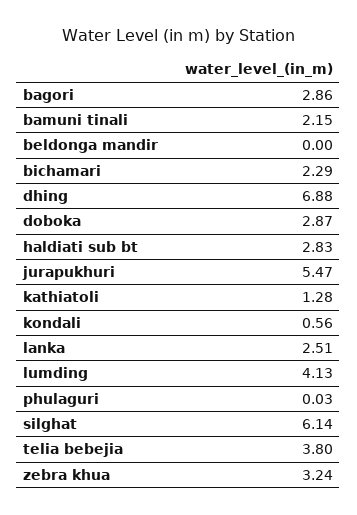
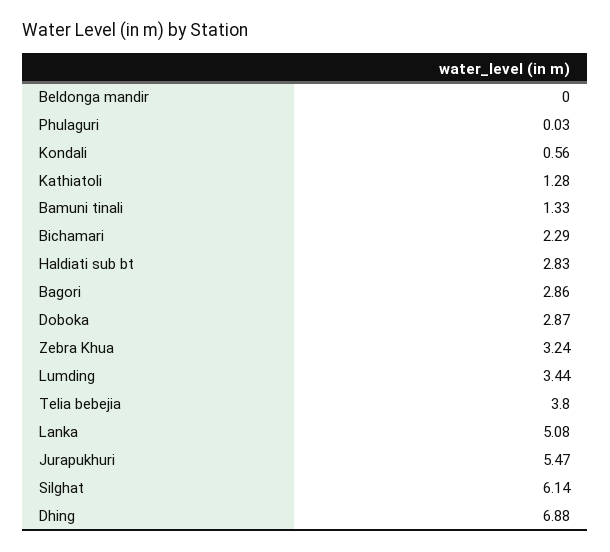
  {
    "bagori": 2.86,
-   "bamuni tinali": 2.15,
+   "bamuni tinali": 1.33,
    "beldonga mandir": 0,
    "bichamari": 2.29,
    "dhing": 6.88,
    "doboka": 2.87,
    "haldiati sub bt": 2.83,
    "jurapukhuri": 5.47,
    "kathiatoli": 1.28,
    "kondali": 0.56,
-   "lanka": 2.51,
+   "lanka": 5.08,
-   "lumding": 4.13,
+   "lumding": 3.44,
    "phulaguri": 0.03,
    "silghat": 6.14,
    "telia bebejia": 3.8,
    "zebra khua": 3.24
  }

